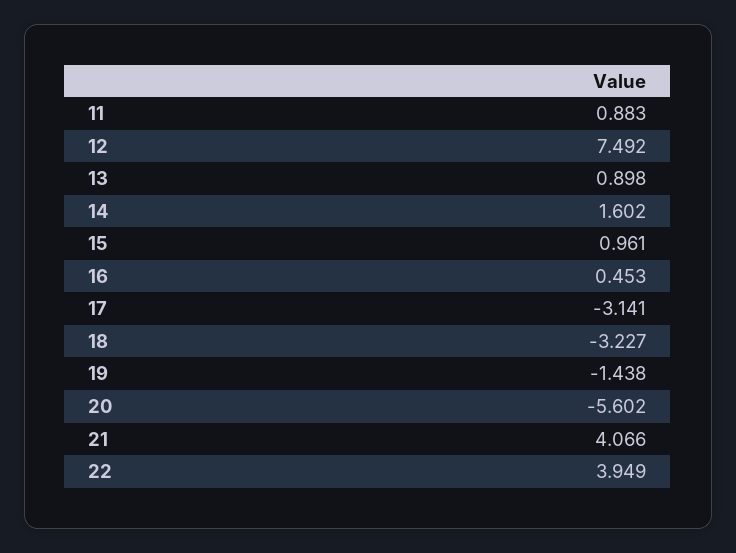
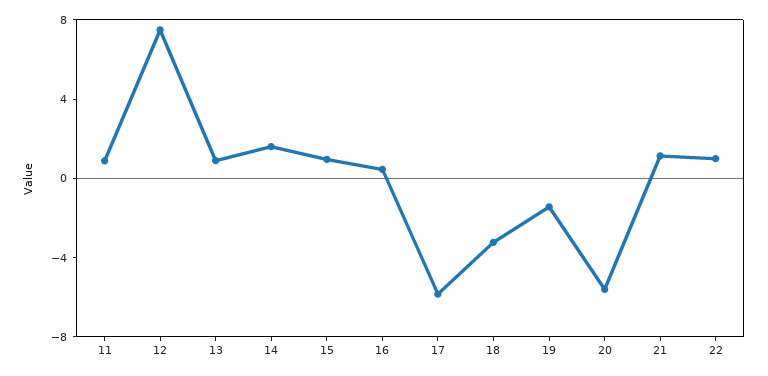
  {
    "11": 0.883,
    "12": 7.492,
    "13": 0.898,
    "14": 1.602,
    "15": 0.961,
    "16": 0.453,
-   "17": -3.141,
+   "17": -6,
    "18": -3.227,
    "19": -1.438,
    "20": -5.602,
-   "21": 4.066,
+   "21": 1,
-   "22": 3.949
+   "22": 1
  }

